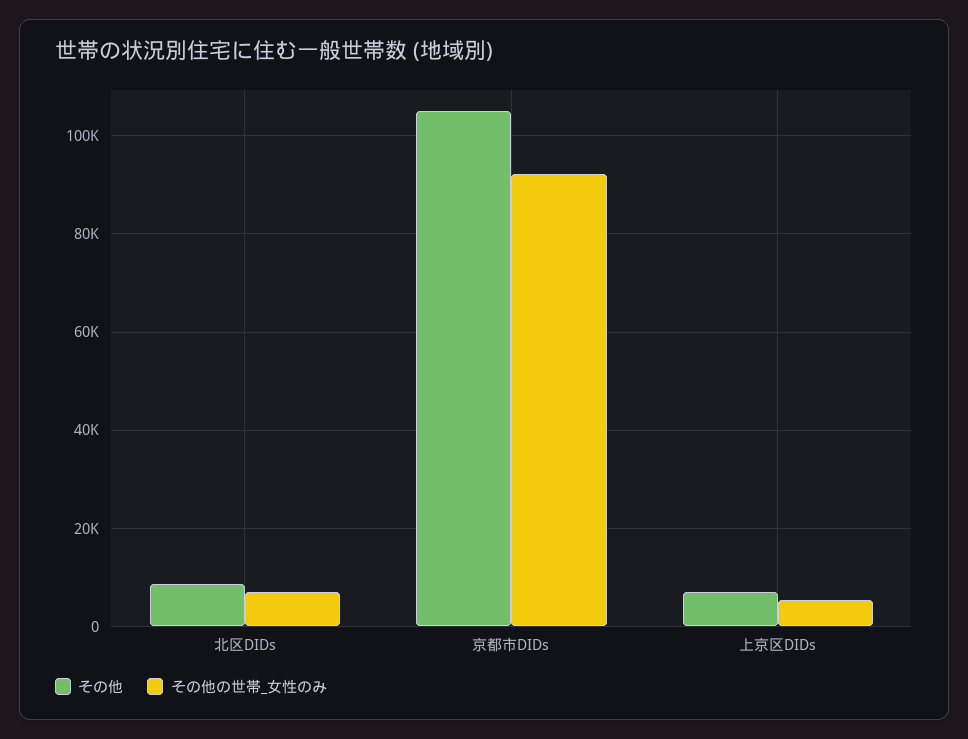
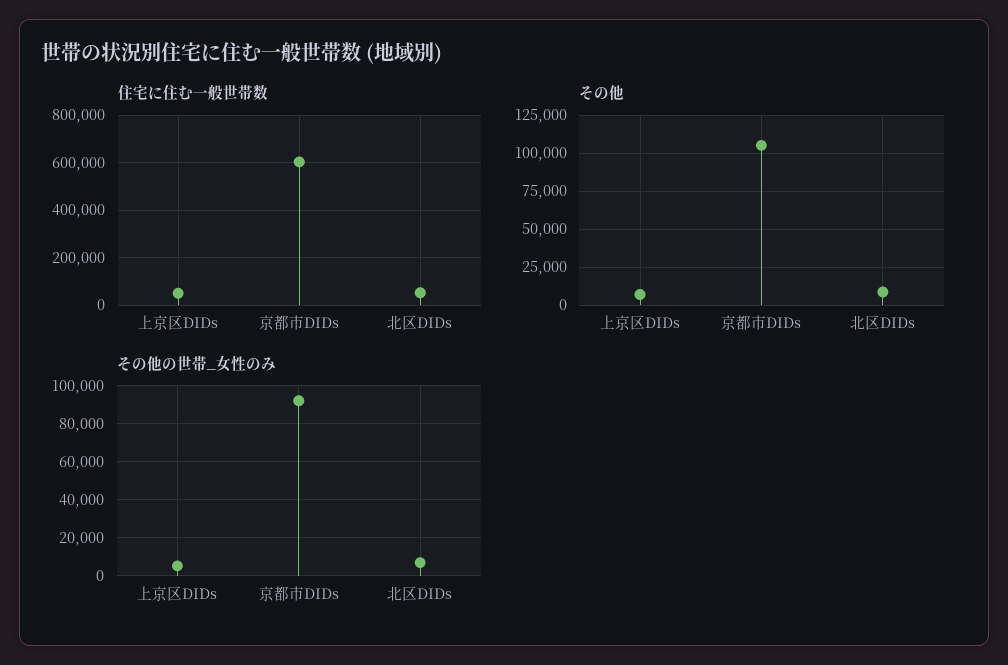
  {
    "その他": {
      "北区DIDs": 8000,
      "京都市DIDs": 106000,
      "上京区DIDs": 8000
    },
    "その他の世帯_女性のみ": {
      "北区DIDs": 6000,
      "京都市DIDs": 92000,
      "上京区DIDs": 6000
-   }
+   },
+   "住宅に住む一般世帯数": {
+     "上京区DIDs": 50000,
+     "京都市DIDs": 600000,
+     "北区DIDs": 50000
+   }
  }

